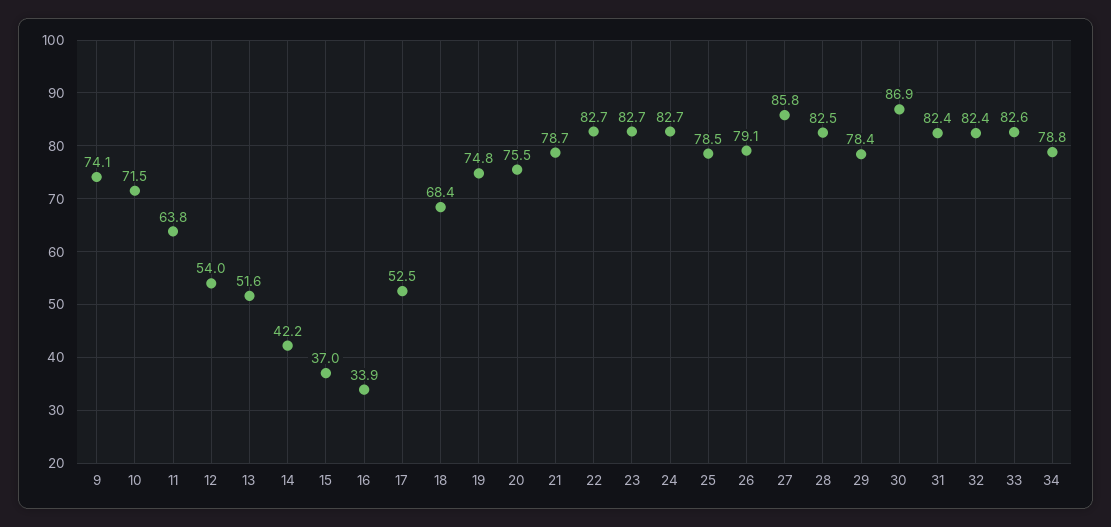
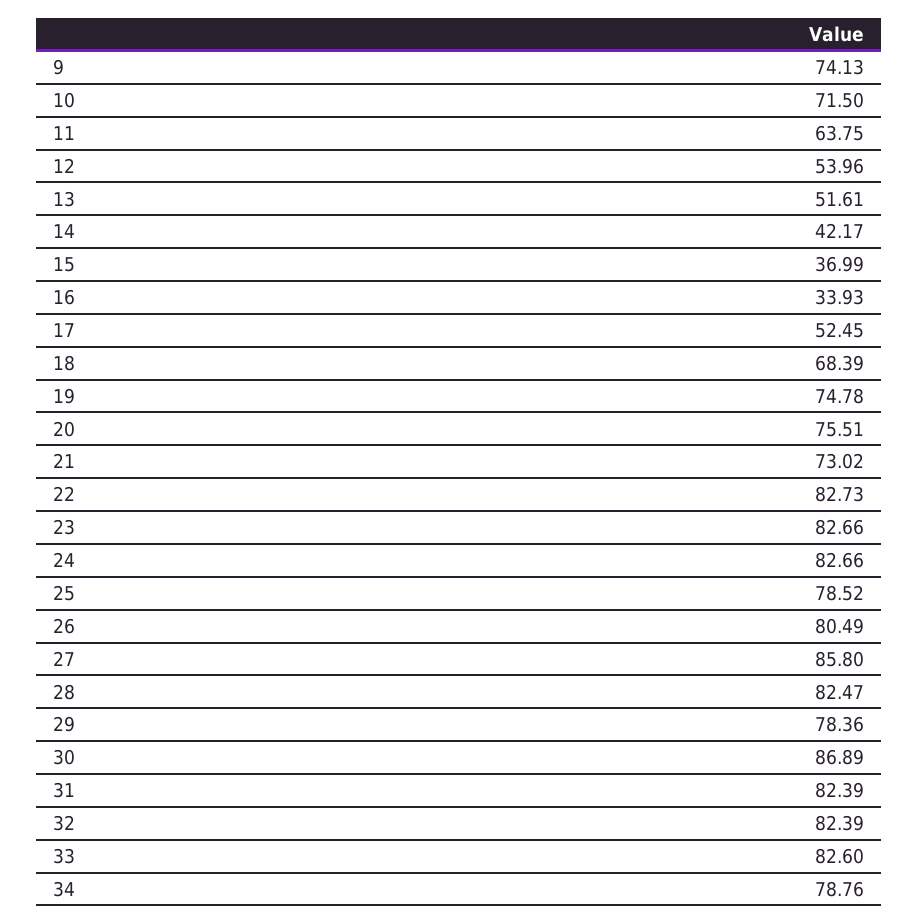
  {
    "9": 74.13,
    "10": 71.5,
    "11": 63.75,
    "12": 53.96,
    "13": 51.61,
    "14": 42.17,
    "15": 36.99,
    "16": 33.93,
    "17": 52.45,
    "18": 68.39,
    "19": 74.78,
    "20": 75.51,
-   "21": 78.7,
+   "21": 73.02,
    "22": 82.73,
    "23": 82.66,
    "24": 82.66,
    "25": 78.52,
-   "26": 79.1,
+   "26": 80.49,
    "27": 85.8,
    "28": 82.47,
    "29": 78.36,
    "30": 86.89,
    "31": 82.39,
    "32": 82.39,
    "33": 82.6,
    "34": 78.76
  }

